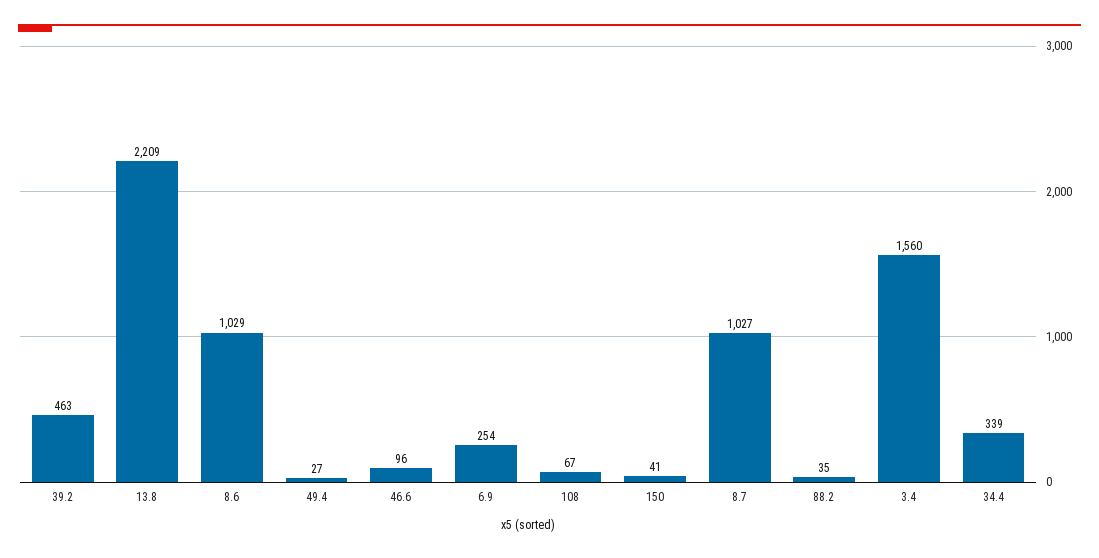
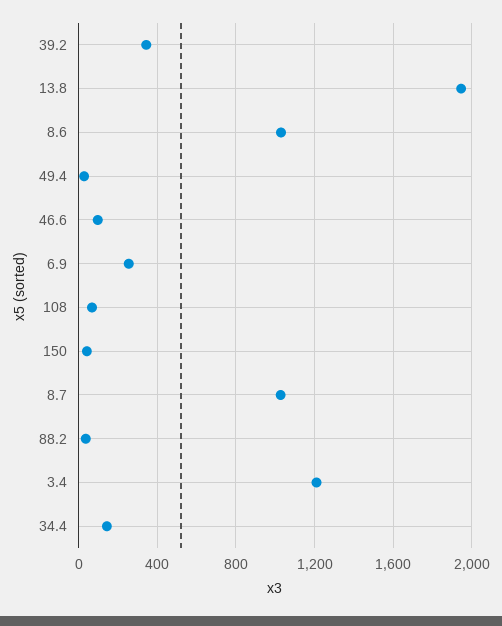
  {
-   "39.2": 463,
+   "39.2": 350,
-   "13.8": 2209,
+   "13.8": 1950,
    "8.6": 1029,
    "49.4": 27,
    "46.6": 96,
    "6.9": 254,
    "108": 67,
    "150": 41,
    "8.7": 1027,
    "88.2": 35,
-   "3.4": 1560,
+   "3.4": 1200,
-   "34.4": 339
+   "34.4": 150
  }

